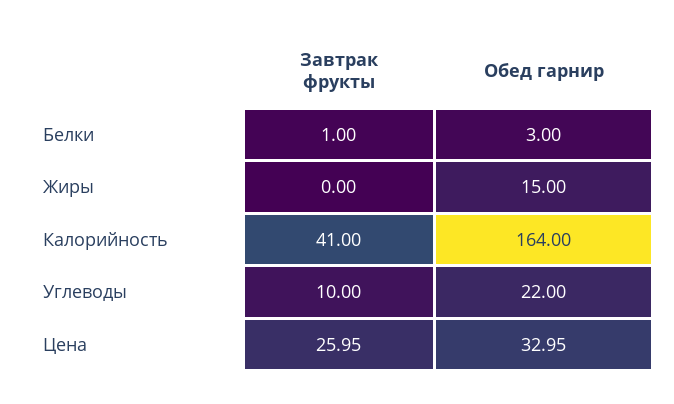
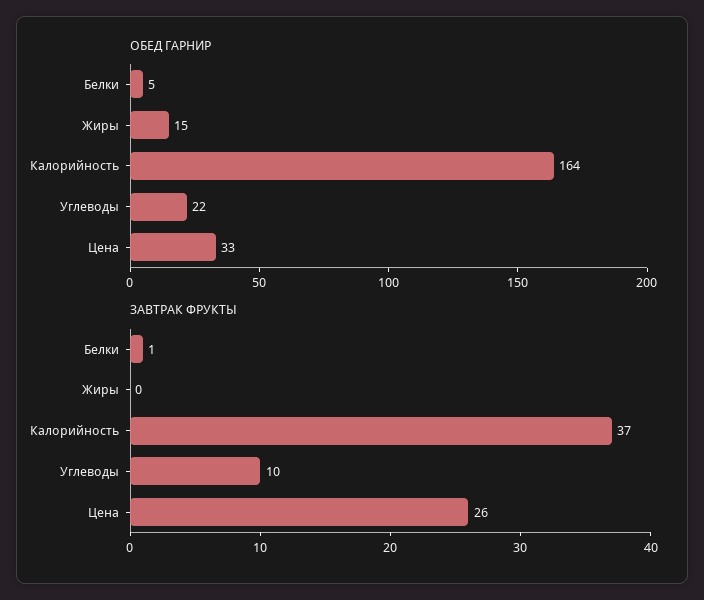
  {
    "Завтрак фрукты": {
      "Белки": 1,
      "Жиры": 0,
-     "Калорийность": 41,
+     "Калорийность": 37,
      "Углеводы": 10,
      "Цена": 25.95
    },
    "Обед гарнир": {
-     "Белки": 3,
+     "Белки": 5,
      "Жиры": 15,
      "Калорийность": 164,
      "Углеводы": 22,
      "Цена": 32.95
    }
  }

